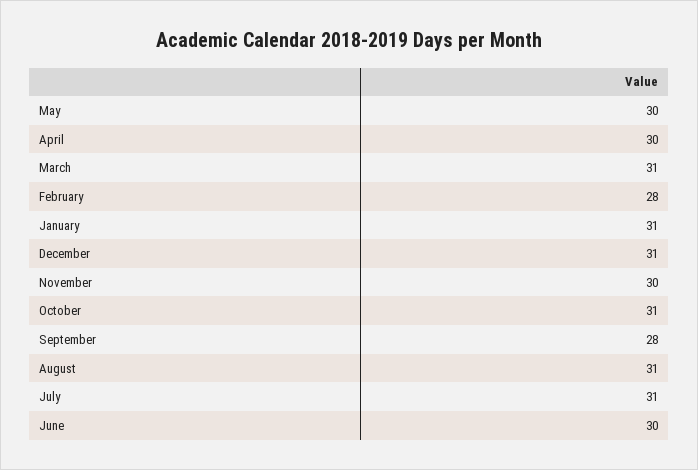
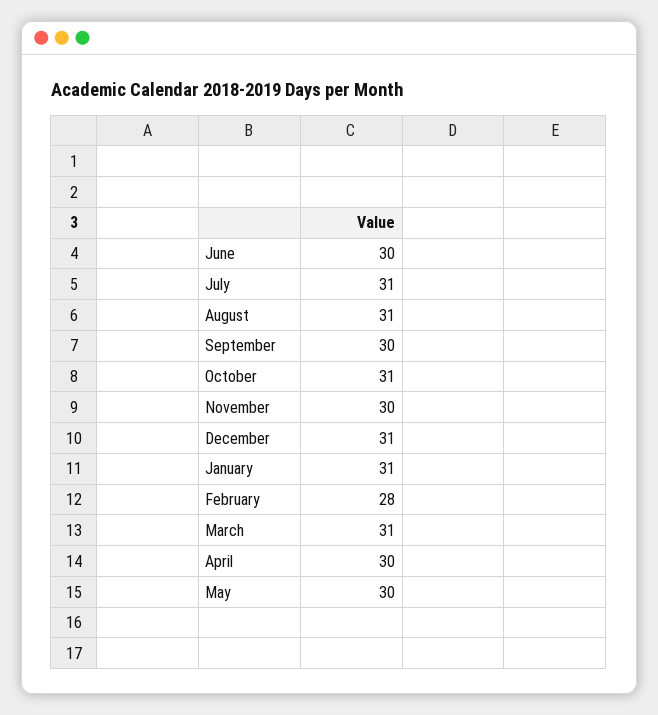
  {
    "May": 30,
    "April": 30,
    "March": 31,
    "February": 28,
    "January": 31,
    "December": 31,
    "November": 30,
    "October": 31,
-   "September": 28,
+   "September": 30,
    "August": 31,
    "July": 31,
    "June": 30
  }

